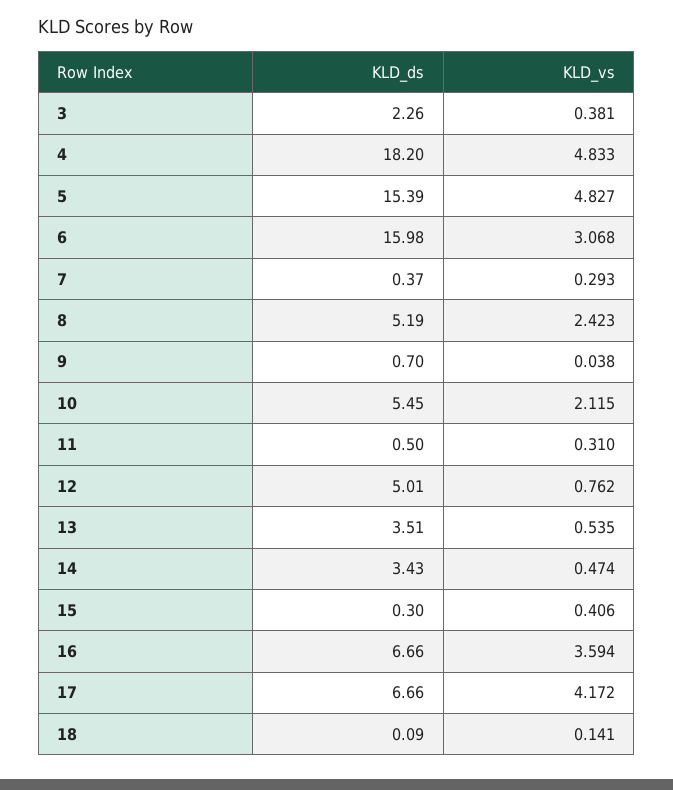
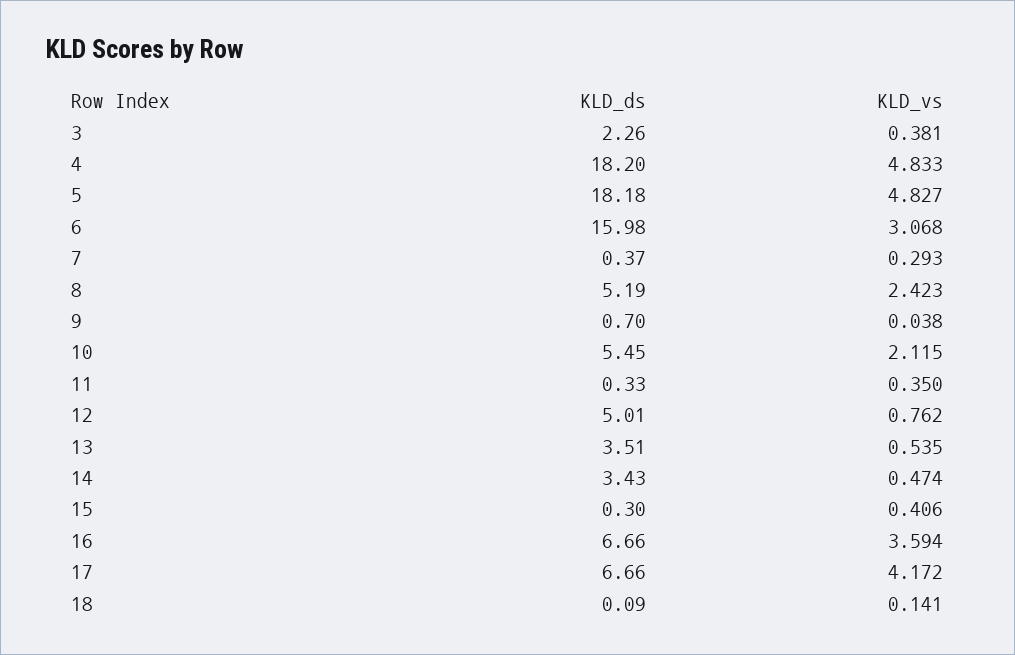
  {
    "KLD_ds": {
      "3": 2.26,
      "4": 18.2,
-     "5": 15.39,
+     "5": 18.18,
      "6": 15.98,
      "7": 0.37,
      "8": 5.19,
      "9": 0.7,
      "10": 5.45,
-     "11": 0.5,
+     "11": 0.33,
      "12": 5.01,
      "13": 3.51,
      "14": 3.43,
      "15": 0.3,
      "16": 6.66,
      "17": 6.66,
      "18": 0.09
    },
    "KLD_vs": {
      "3": 0.381,
      "4": 4.833,
      "5": 4.827,
      "6": 3.068,
      "7": 0.293,
      "8": 2.423,
      "9": 0.038,
      "10": 2.115,
-     "11": 0.31,
+     "11": 0.35,
      "12": 0.762,
      "13": 0.535,
      "14": 0.474,
      "15": 0.406,
      "16": 3.594,
      "17": 4.172,
      "18": 0.141
    }
  }

